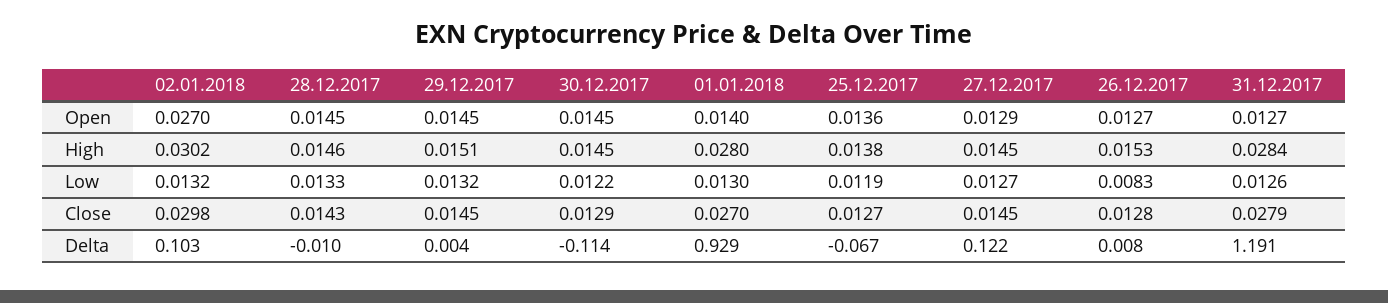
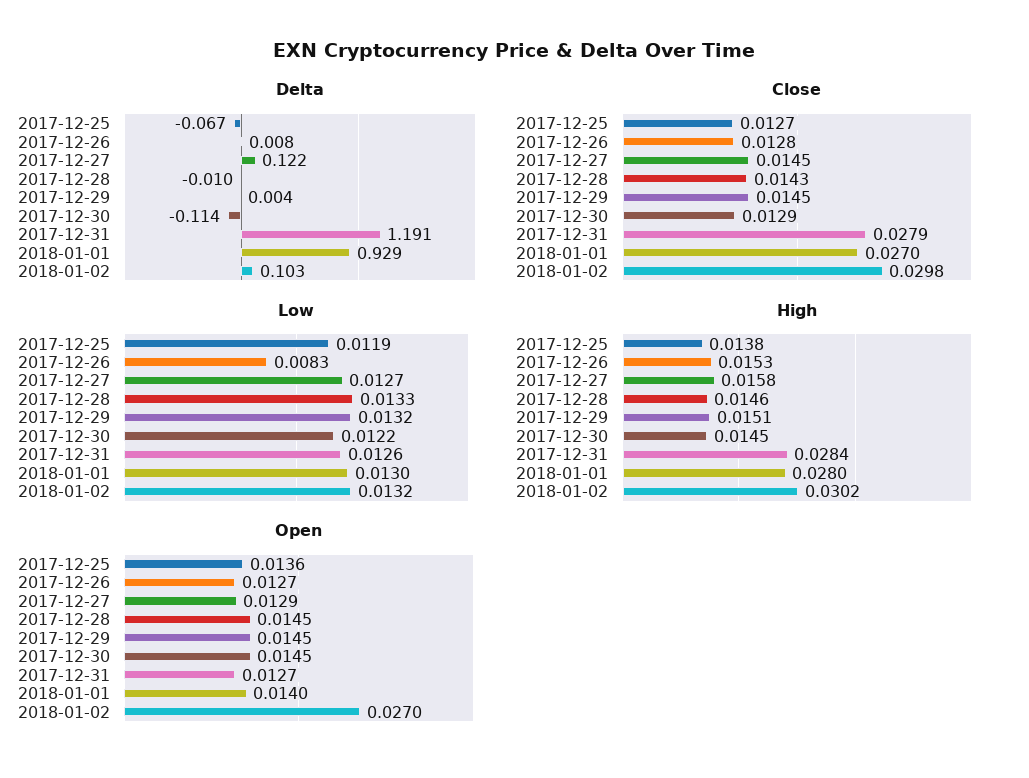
  {
    "Open": {
      "02.01.2018": 0.027,
      "28.12.2017": 0.0145,
      "29.12.2017": 0.0145,
      "30.12.2017": 0.0145,
      "01.01.2018": 0.014,
      "25.12.2017": 0.0136,
      "27.12.2017": 0.0129,
      "26.12.2017": 0.0127,
      "31.12.2017": 0.0127
    },
    "High": {
      "02.01.2018": 0.0302,
      "28.12.2017": 0.0146,
      "29.12.2017": 0.0151,
      "30.12.2017": 0.0145,
      "01.01.2018": 0.028,
      "25.12.2017": 0.0138,
-     "27.12.2017": 0.0145,
+     "27.12.2017": 0.0158,
      "26.12.2017": 0.0153,
      "31.12.2017": 0.0284
    },
    "Low": {
      "02.01.2018": 0.0132,
      "28.12.2017": 0.0133,
      "29.12.2017": 0.0132,
      "30.12.2017": 0.0122,
      "01.01.2018": 0.013,
      "25.12.2017": 0.0119,
      "27.12.2017": 0.0127,
      "26.12.2017": 0.0083,
      "31.12.2017": 0.0126
    },
    "Close": {
      "02.01.2018": 0.0298,
      "28.12.2017": 0.0143,
      "29.12.2017": 0.0145,
      "30.12.2017": 0.0129,
      "01.01.2018": 0.027,
      "25.12.2017": 0.0127,
      "27.12.2017": 0.0145,
      "26.12.2017": 0.0128,
      "31.12.2017": 0.0279
    },
    "Delta": {
      "02.01.2018": 0.103,
      "28.12.2017": -0.01,
      "29.12.2017": 0.004,
      "30.12.2017": -0.114,
      "01.01.2018": 0.929,
      "25.12.2017": -0.067,
      "27.12.2017": 0.122,
      "26.12.2017": 0.008,
      "31.12.2017": 1.191
    }
  }

